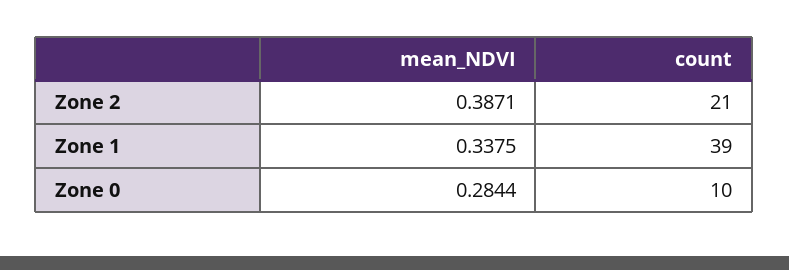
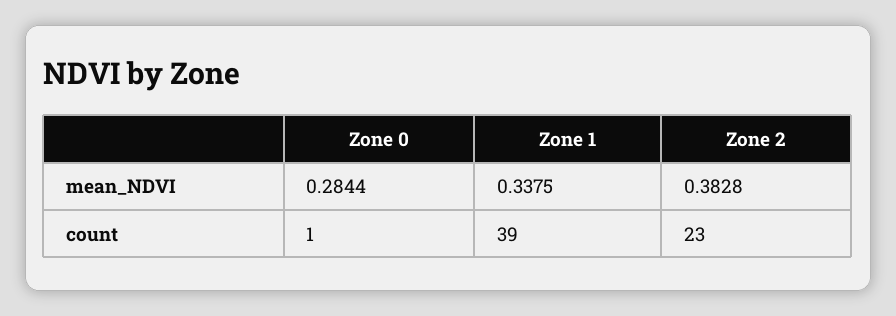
  {
    "mean_NDVI": {
-     "Zone 2": 0.3871,
+     "Zone 2": 0.3828,
      "Zone 1": 0.3375,
      "Zone 0": 0.2844
    },
    "count": {
-     "Zone 2": 21,
+     "Zone 2": 23,
      "Zone 1": 39,
-     "Zone 0": 10
+     "Zone 0": 1
    }
  }

